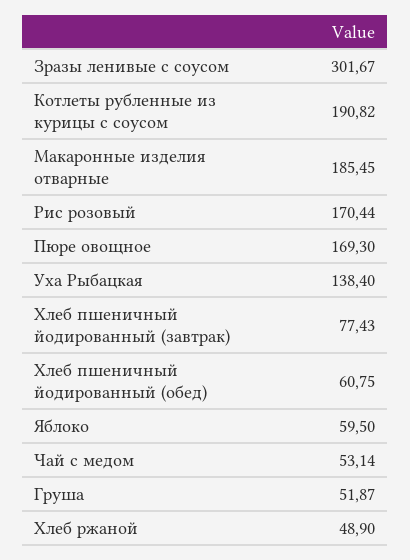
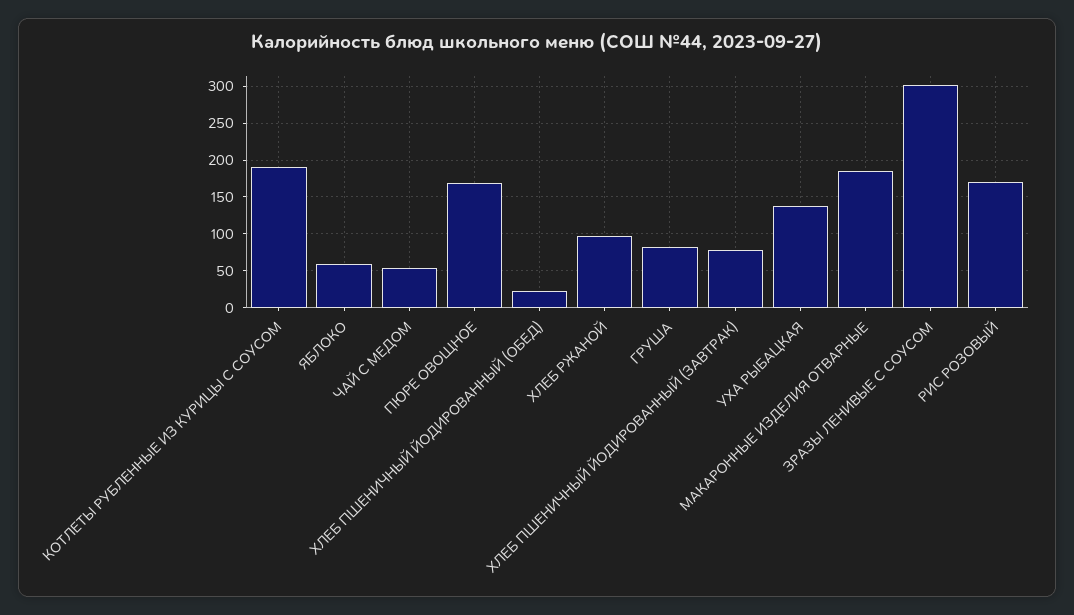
  {
    "Зразы ленивые с соусом": 301.67,
    "Котлеты рубленные из курицы с соусом": 190.82,
    "Макаронные изделия отварные": 185.45,
    "Рис розовый": 170.44,
    "Пюре овощное": 169.3,
    "Уха Рыбацкая": 138.4,
    "Хлеб пшеничный йодированный (завтрак)": 77.43,
-   "Хлеб пшеничный йодированный (обед)": 60.75,
+   "Хлеб пшеничный йодированный (обед)": 20,
    "Яблоко": 59.5,
    "Чай с медом": 53.14,
-   "Груша": 51.87,
+   "Груша": 80,
-   "Хлеб ржаной": 48.9
+   "Хлеб ржаной": 100
  }

